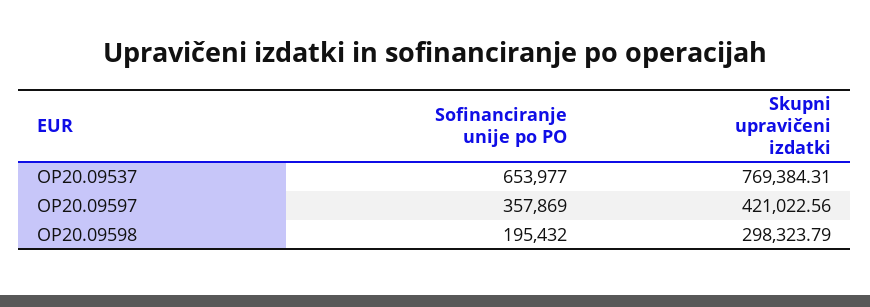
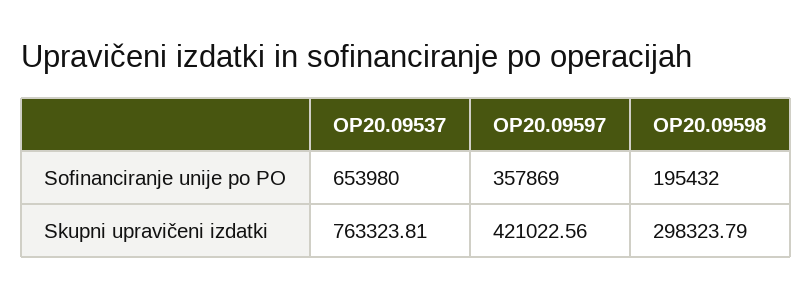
  {
    "Sofinanciranje unije po PO": {
-     "OP20.09537": 653977,
+     "OP20.09537": 653980,
      "OP20.09597": 357869,
      "OP20.09598": 195432
    },
    "Skupni upravičeni izdatki": {
-     "OP20.09537": 769384.31,
+     "OP20.09537": 763323.81,
      "OP20.09597": 421022.56,
      "OP20.09598": 298323.79
    }
  }

